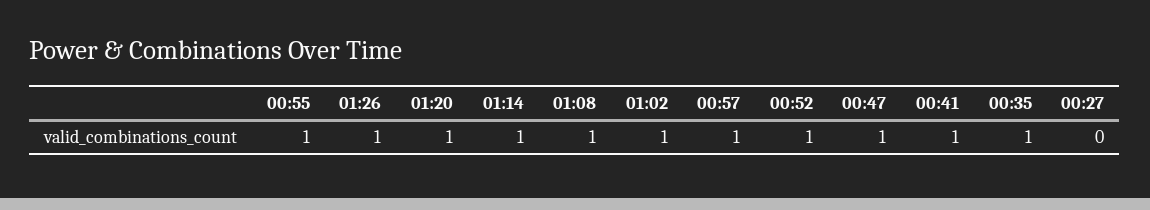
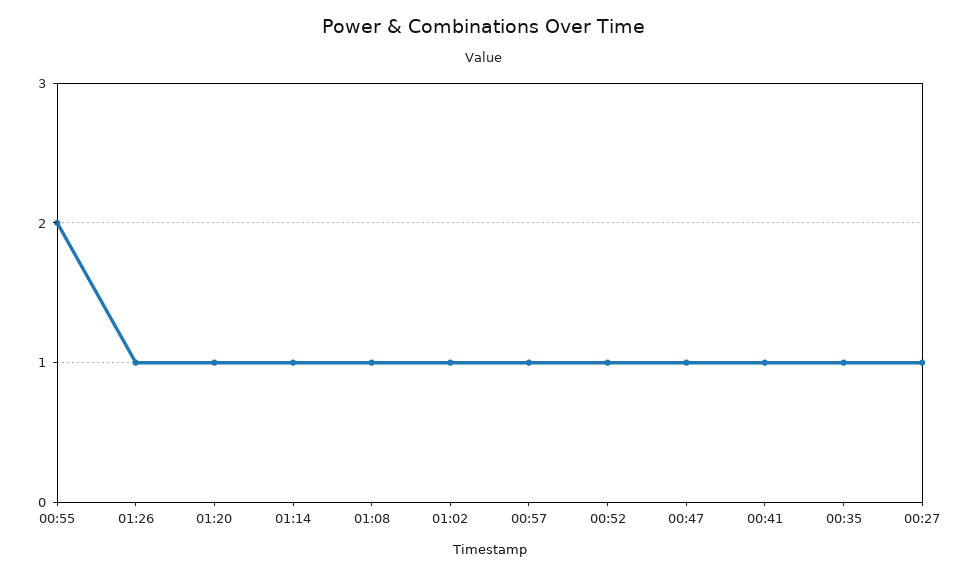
  {
-   "00:55": 1,
+   "00:55": 2,
    "01:26": 1,
    "01:20": 1,
    "01:14": 1,
    "01:08": 1,
    "01:02": 1,
    "00:57": 1,
    "00:52": 1,
    "00:47": 1,
    "00:41": 1,
    "00:35": 1,
-   "00:27": 0
+   "00:27": 1
  }

